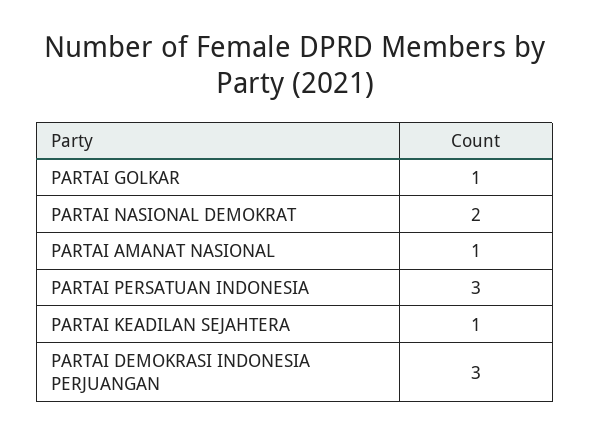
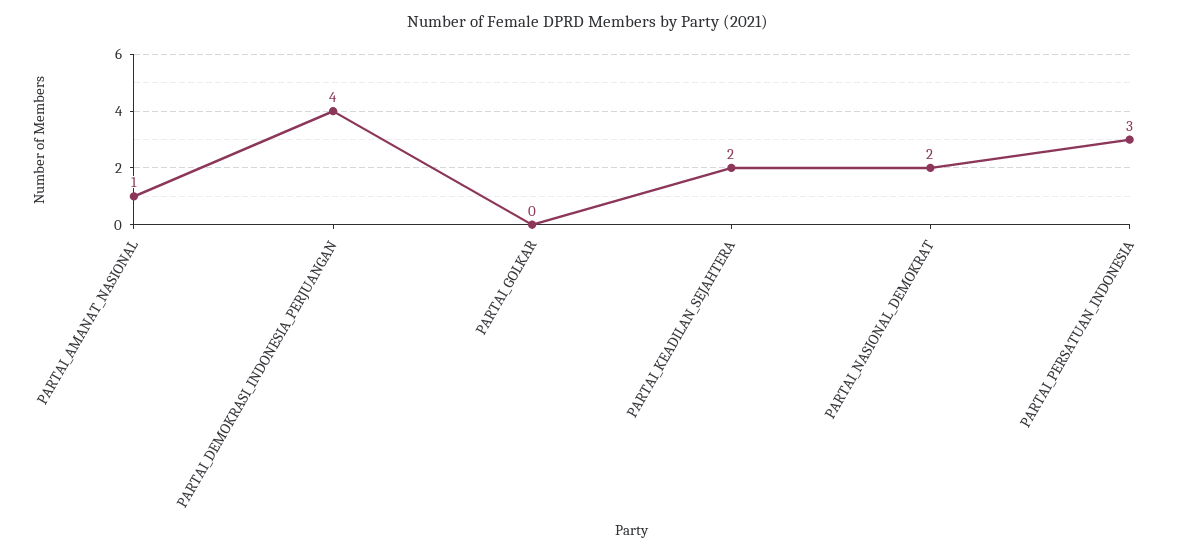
  {
-   "PARTAI GOLKAR": 1,
+   "PARTAI GOLKAR": 0,
    "PARTAI NASIONAL DEMOKRAT": 2,
    "PARTAI AMANAT NASIONAL": 1,
    "PARTAI PERSATUAN INDONESIA": 3,
-   "PARTAI KEADILAN SEJAHTERA": 1,
+   "PARTAI KEADILAN SEJAHTERA": 2,
-   "PARTAI DEMOKRASI INDONESIA PERJUANGAN": 3
+   "PARTAI DEMOKRASI INDONESIA PERJUANGAN": 4
  }

